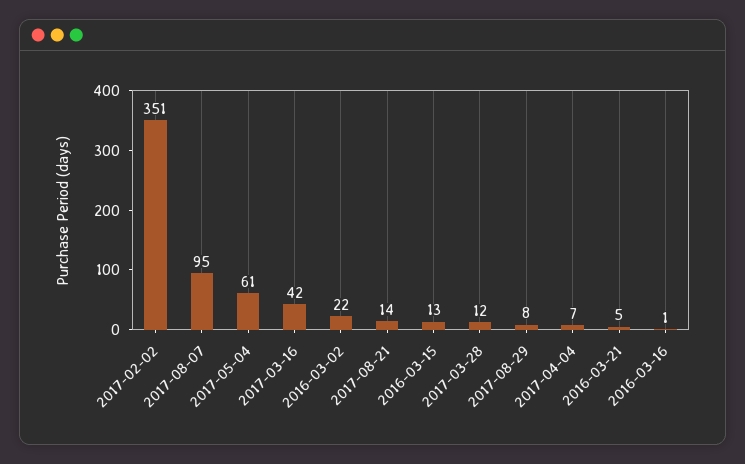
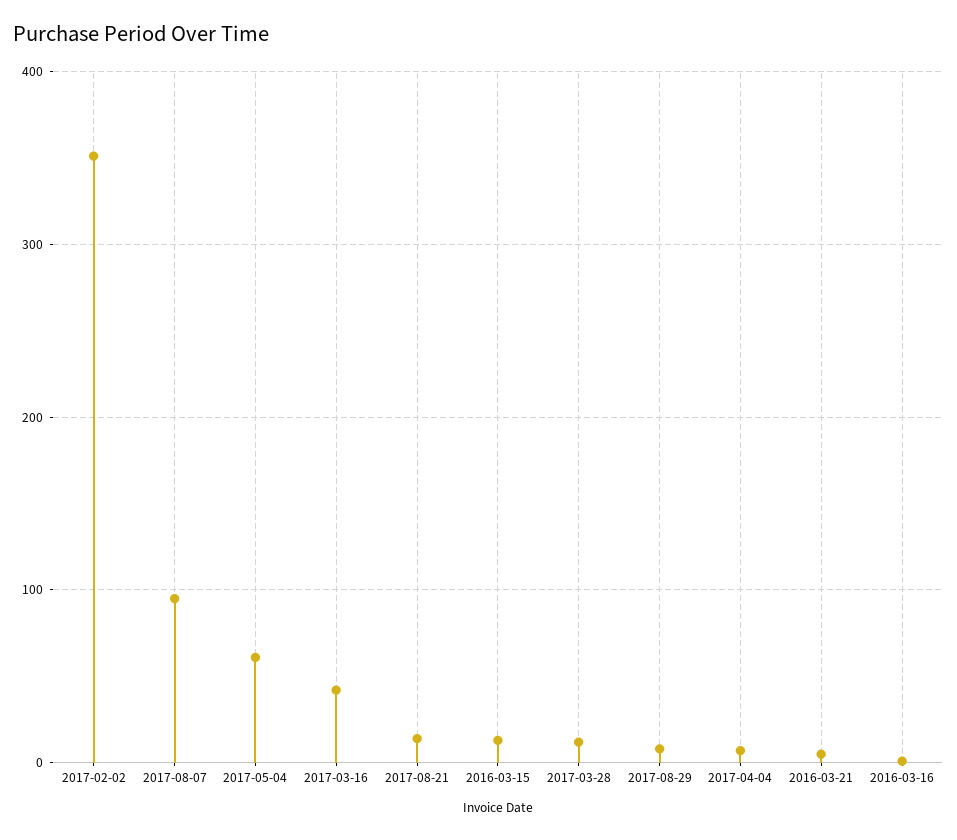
  {
    "2017-02-02": 351,
    "2017-08-07": 95,
    "2017-05-04": 61,
    "2017-03-16": 42,
-   "2016-03-02": 22,
    "2017-08-21": 14,
    "2016-03-15": 13,
    "2017-03-28": 12,
    "2017-08-29": 8,
    "2017-04-04": 7,
    "2016-03-21": 5,
    "2016-03-16": 1
  }

